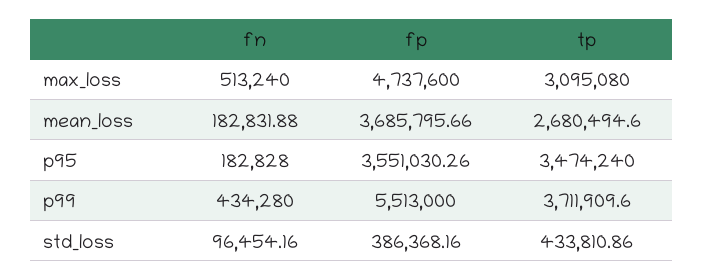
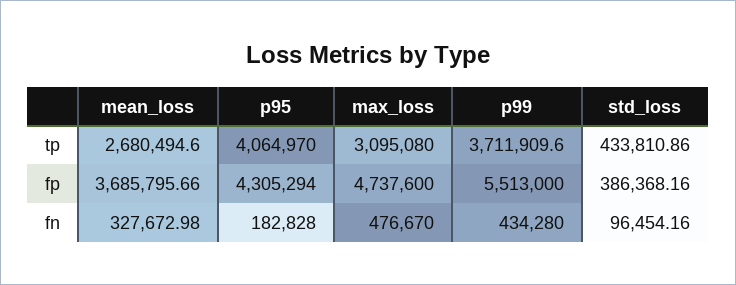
  {
    "fn": {
-     "max_loss": 513240,
+     "max_loss": 476670,
-     "mean_loss": 182831.88,
+     "mean_loss": 327672.98,
      "p95": 182828,
      "p99": 434280,
      "std_loss": 96454.16
    },
    "fp": {
      "max_loss": 4737600,
      "mean_loss": 3685795.66,
-     "p95": 3551030.26,
+     "p95": 4305294,
      "p99": 5513000,
      "std_loss": 386368.16
    },
    "tp": {
      "max_loss": 3095080,
      "mean_loss": 2680494.6,
-     "p95": 3474240,
+     "p95": 4064970,
      "p99": 3711909.6,
      "std_loss": 433810.86
    }
  }

